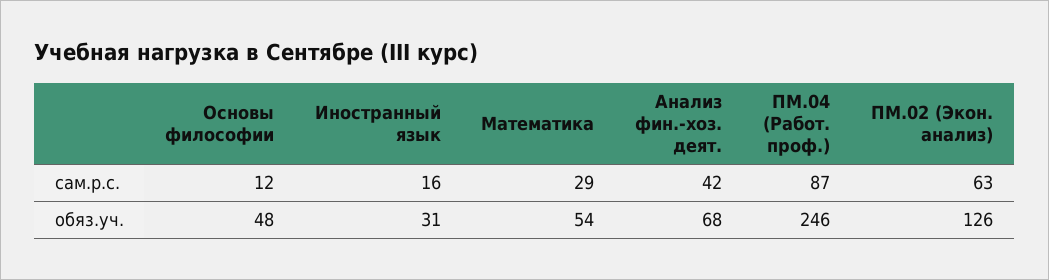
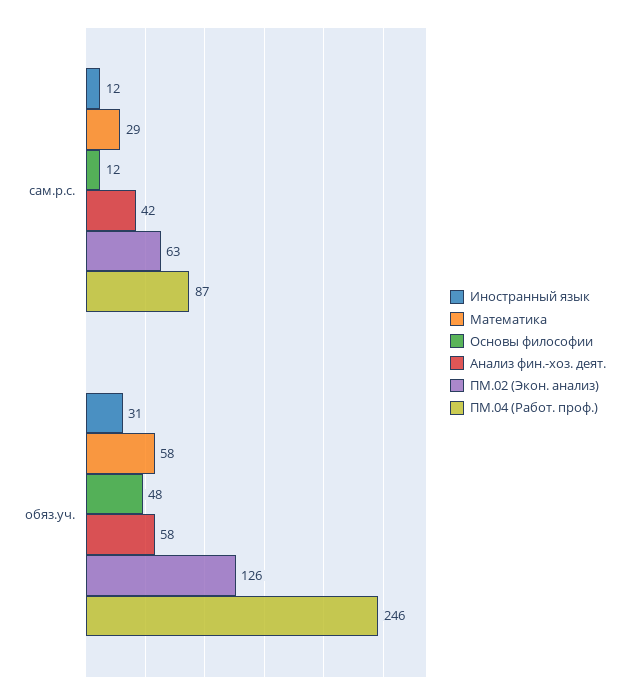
  {
    "Основы философии": {
      "сам.р.с.": 12,
      "обяз.уч.": 48
    },
    "Иностранный язык": {
-     "сам.р.с.": 16,
+     "сам.р.с.": 12,
      "обяз.уч.": 31
    },
    "Математика": {
      "сам.р.с.": 29,
-     "обяз.уч.": 54
+     "обяз.уч.": 58
    },
    "Анализ фин.-хоз. деят.": {
      "сам.р.с.": 42,
-     "обяз.уч.": 68
+     "обяз.уч.": 58
    },
    "ПМ.04 (Работ. проф.)": {
      "сам.р.с.": 87,
      "обяз.уч.": 246
    },
    "ПМ.02 (Экон. анализ)": {
      "сам.р.с.": 63,
      "обяз.уч.": 126
    }
  }

